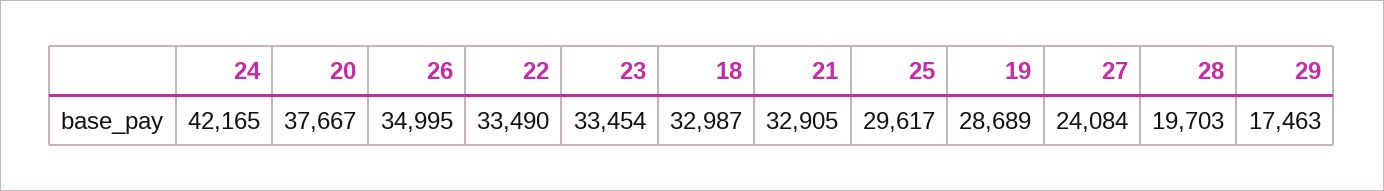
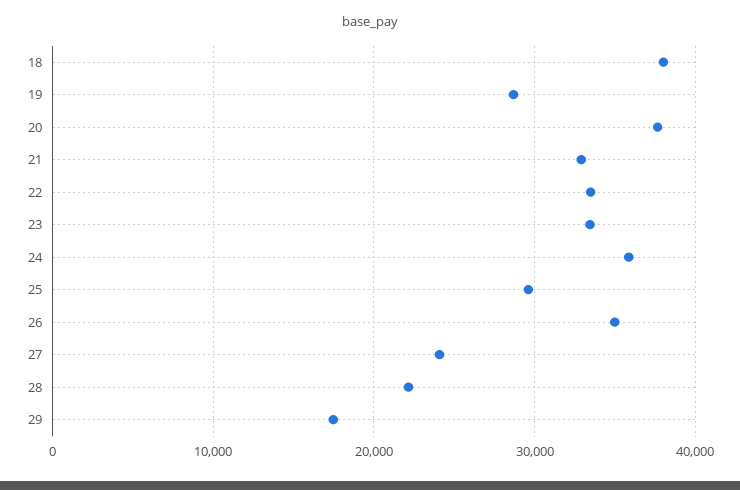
  {
-   "24": 42165,
+   "24": 36000,
    "20": 37667,
    "26": 34995,
    "22": 33490,
    "23": 33454,
-   "18": 32987,
+   "18": 38000,
    "21": 32905,
    "25": 29617,
    "19": 28689,
    "27": 24084,
-   "28": 19703,
+   "28": 22000,
    "29": 17463
  }

